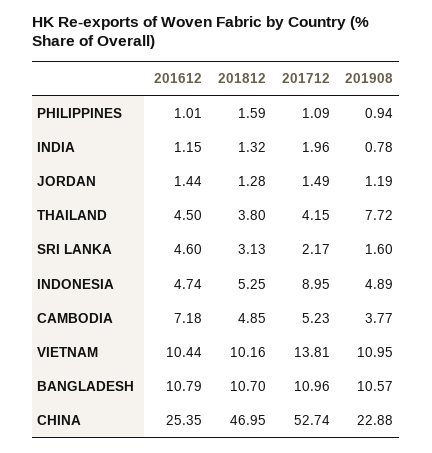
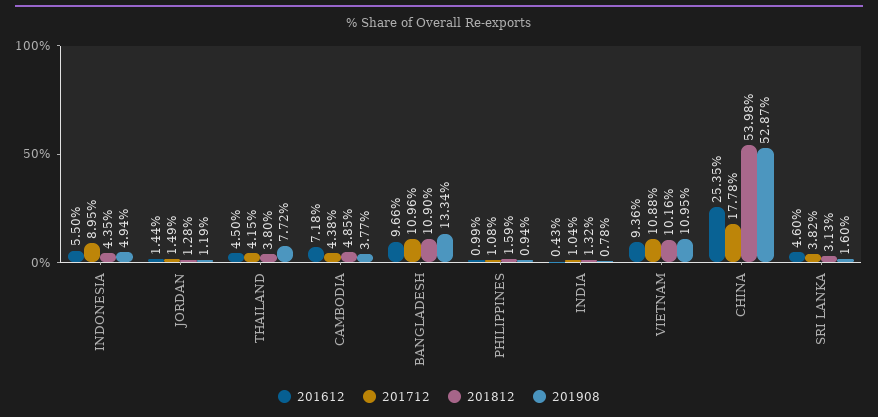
  {
    "201612": {
-     "PHILIPPINES": 1.01,
+     "PHILIPPINES": 0.99,
-     "INDIA": 1.15,
+     "INDIA": 0.43,
      "JORDAN": 1.44,
      "THAILAND": 4.5,
      "SRI LANKA": 4.6,
-     "INDONESIA": 4.74,
+     "INDONESIA": 5.5,
      "CAMBODIA": 7.18,
-     "VIETNAM": 10.44,
+     "VIETNAM": 9.36,
-     "BANGLADESH": 10.79,
+     "BANGLADESH": 9.66,
      "CHINA": 25.35
    },
    "201812": {
      "PHILIPPINES": 1.59,
      "INDIA": 1.32,
      "JORDAN": 1.28,
      "THAILAND": 3.8,
      "SRI LANKA": 3.13,
-     "INDONESIA": 5.25,
+     "INDONESIA": 4.35,
      "CAMBODIA": 4.85,
      "VIETNAM": 10.16,
-     "BANGLADESH": 10.7,
+     "BANGLADESH": 10.9,
-     "CHINA": 46.95
+     "CHINA": 53.98
    },
    "201712": {
-     "PHILIPPINES": 1.09,
+     "PHILIPPINES": 1.08,
-     "INDIA": 1.96,
+     "INDIA": 1.04,
      "JORDAN": 1.49,
      "THAILAND": 4.15,
-     "SRI LANKA": 2.17,
+     "SRI LANKA": 3.82,
      "INDONESIA": 8.95,
-     "CAMBODIA": 5.23,
+     "CAMBODIA": 4.38,
-     "VIETNAM": 13.81,
+     "VIETNAM": 10.88,
      "BANGLADESH": 10.96,
-     "CHINA": 52.74
+     "CHINA": 17.78
    },
    "201908": {
      "PHILIPPINES": 0.94,
      "INDIA": 0.78,
      "JORDAN": 1.19,
      "THAILAND": 7.72,
      "SRI LANKA": 1.6,
-     "INDONESIA": 4.89,
+     "INDONESIA": 4.94,
      "CAMBODIA": 3.77,
      "VIETNAM": 10.95,
-     "BANGLADESH": 10.57,
+     "BANGLADESH": 13.34,
-     "CHINA": 22.88
+     "CHINA": 52.87
    }
  }

